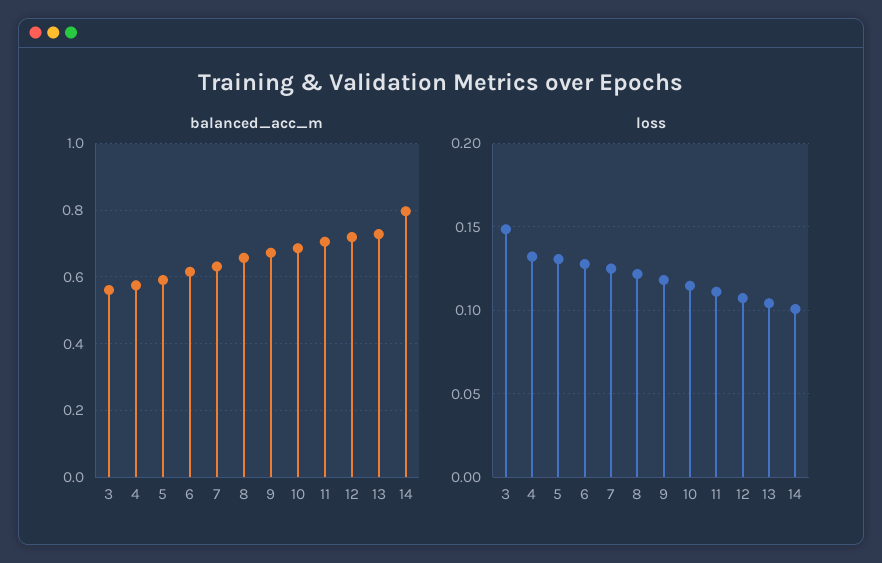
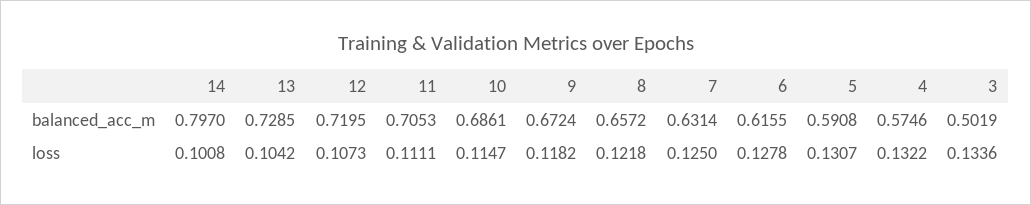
  {
    "balanced_acc_m": {
-     "3": 0.56,
+     "3": 0.5019,
      "4": 0.5746,
      "5": 0.5908,
      "6": 0.6155,
      "7": 0.6314,
      "8": 0.6572,
      "9": 0.6724,
      "10": 0.6861,
      "11": 0.7053,
      "12": 0.7195,
      "13": 0.7285,
      "14": 0.797
    },
    "loss": {
-     "3": 0.15,
+     "3": 0.1336,
      "4": 0.1322,
      "5": 0.1307,
      "6": 0.1278,
      "7": 0.125,
      "8": 0.1218,
      "9": 0.1182,
      "10": 0.1147,
      "11": 0.1111,
      "12": 0.1073,
      "13": 0.1042,
      "14": 0.1008
    }
  }

